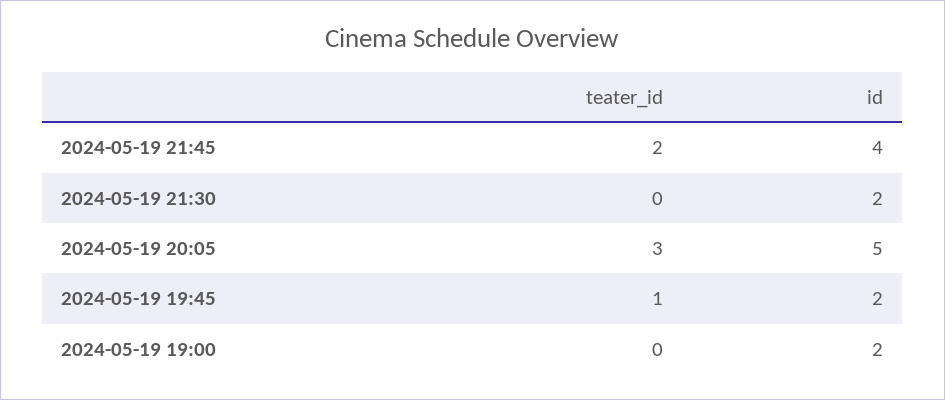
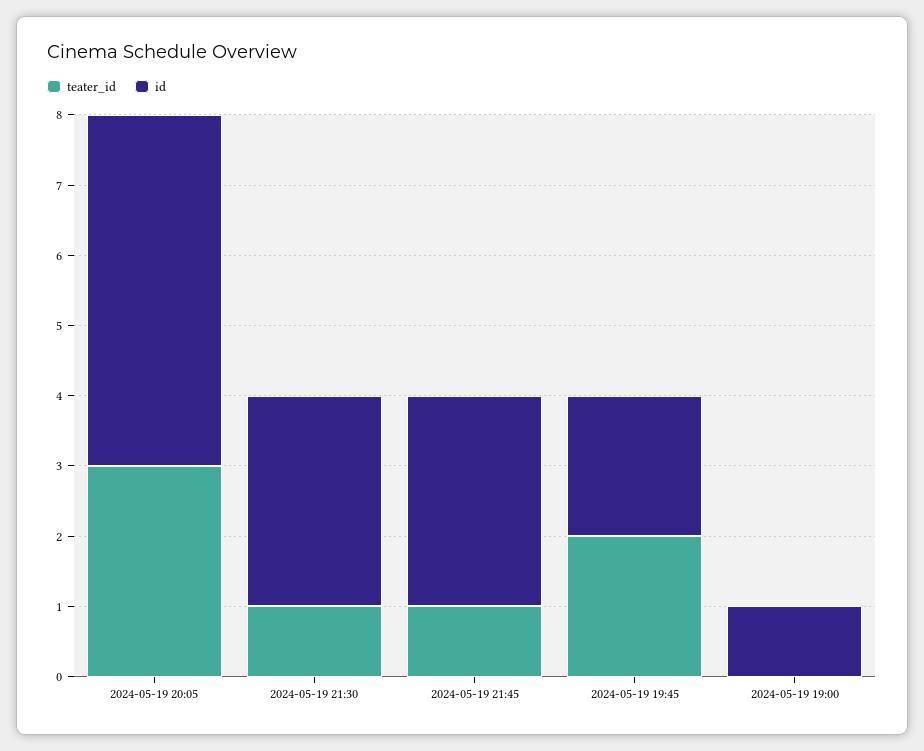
  {
    "teater_id": {
-     "2024-05-19 21:45": 2,
+     "2024-05-19 21:45": 1,
-     "2024-05-19 21:30": 0,
+     "2024-05-19 21:30": 1,
      "2024-05-19 20:05": 3,
-     "2024-05-19 19:45": 1,
+     "2024-05-19 19:45": 2,
      "2024-05-19 19:00": 0
    },
    "id": {
-     "2024-05-19 21:45": 4,
+     "2024-05-19 21:45": 3,
-     "2024-05-19 21:30": 2,
+     "2024-05-19 21:30": 3,
      "2024-05-19 20:05": 5,
      "2024-05-19 19:45": 2,
-     "2024-05-19 19:00": 2
+     "2024-05-19 19:00": 1
    }
  }

